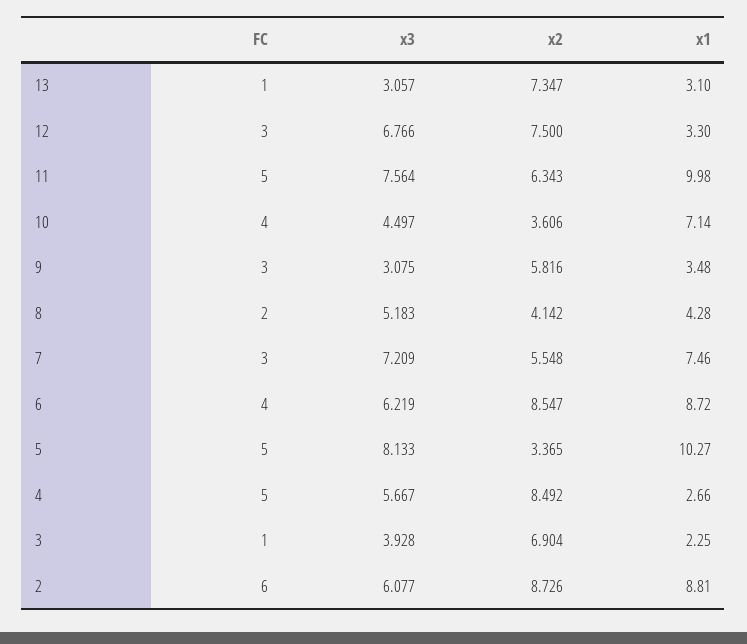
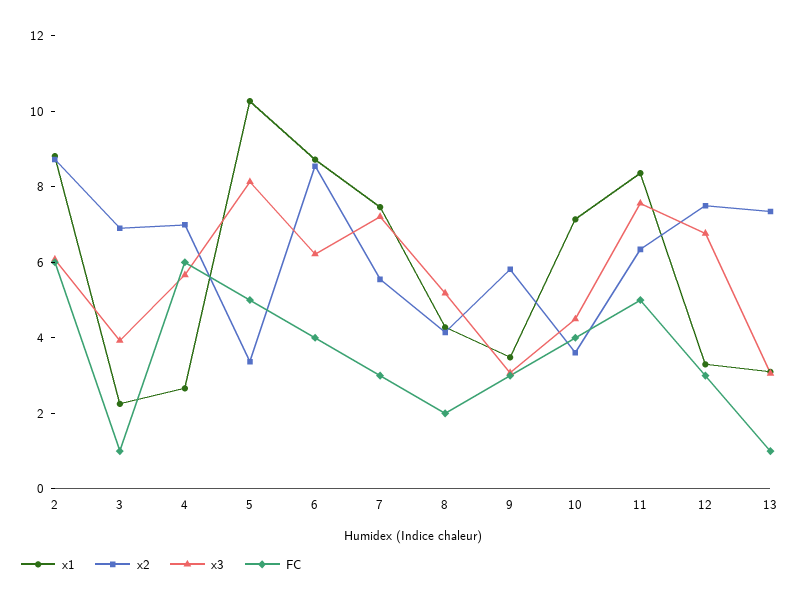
  {
    "FC": {
      "13": 1,
      "12": 3,
      "11": 5,
      "10": 4,
      "9": 3,
      "8": 2,
      "7": 3,
      "6": 4,
      "5": 5,
-     "4": 5,
+     "4": 6,
      "3": 1,
      "2": 6
    },
    "x3": {
      "13": 3.057,
      "12": 6.766,
      "11": 7.564,
      "10": 4.497,
      "9": 3.075,
      "8": 5.183,
      "7": 7.209,
      "6": 6.219,
      "5": 8.133,
      "4": 5.667,
      "3": 3.928,
      "2": 6.077
    },
    "x2": {
      "13": 7.347,
      "12": 7.5,
      "11": 6.343,
      "10": 3.606,
      "9": 5.816,
      "8": 4.142,
      "7": 5.548,
      "6": 8.547,
      "5": 3.365,
-     "4": 8.492,
+     "4": 7,
      "3": 6.904,
      "2": 8.726
    },
    "x1": {
      "13": 3.1,
      "12": 3.3,
-     "11": 9.98,
+     "11": 8.5,
      "10": 7.14,
      "9": 3.48,
      "8": 4.28,
      "7": 7.46,
      "6": 8.72,
      "5": 10.27,
      "4": 2.66,
      "3": 2.25,
      "2": 8.81
    }
  }

